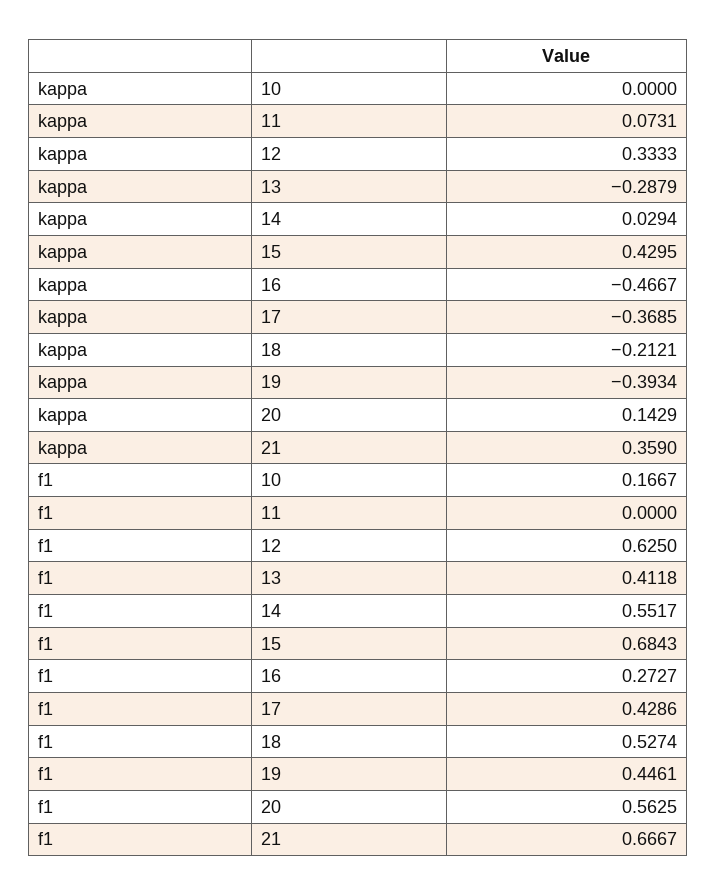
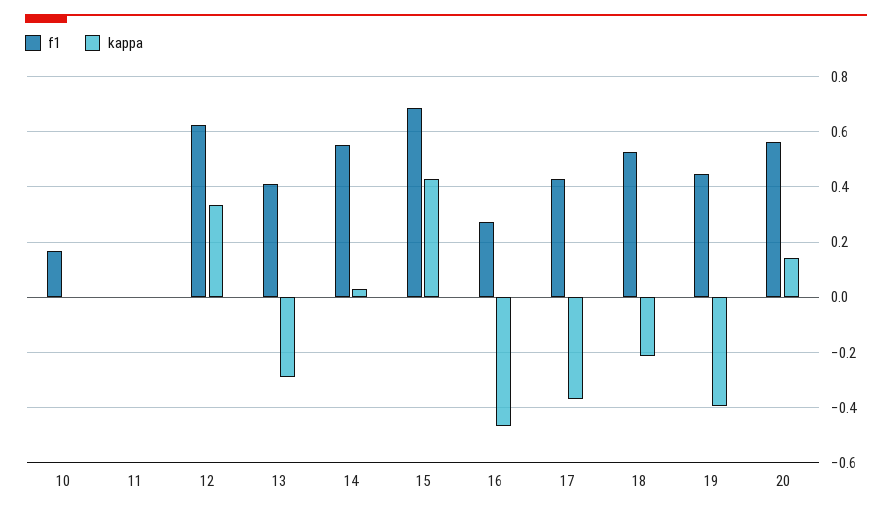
  {
    "kappa": {
      "10": 0,
-     "11": 0.0731,
+     "11": 0,
      "12": 0.3333,
      "13": -0.2879,
      "14": 0.0294,
      "15": 0.4295,
      "16": -0.4667,
      "17": -0.3685,
      "18": -0.2121,
      "19": -0.3934,
-     "20": 0.1429,
+     "20": 0.1429
-     "21": 0.359
    },
    "f1": {
      "10": 0.1667,
      "11": 0,
      "12": 0.625,
      "13": 0.4118,
      "14": 0.5517,
      "15": 0.6843,
      "16": 0.2727,
      "17": 0.4286,
      "18": 0.5274,
      "19": 0.4461,
-     "20": 0.5625,
+     "20": 0.5625
-     "21": 0.6667
    }
  }

